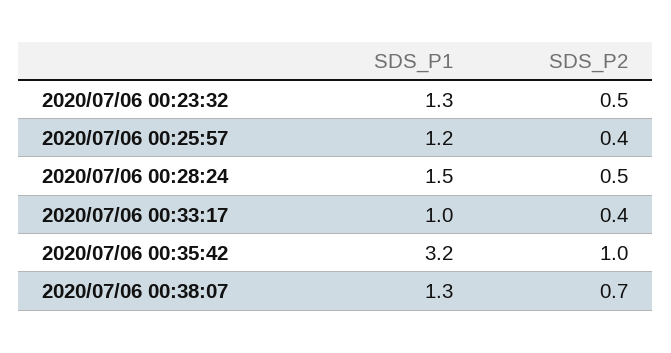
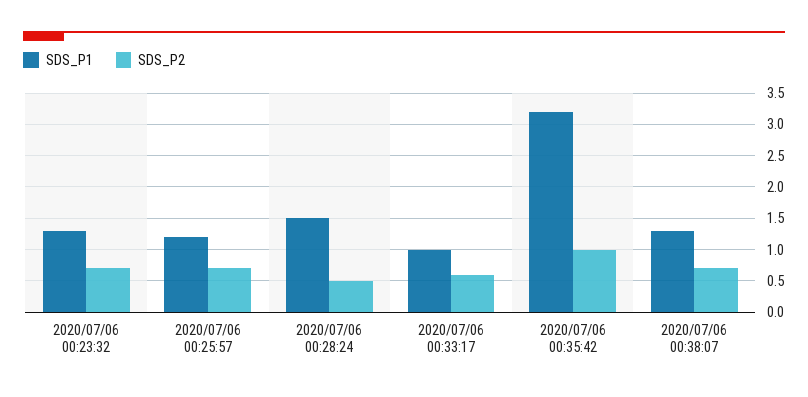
  {
    "SDS_P1": {
      "2020/07/06 00:23:32": 1.3,
      "2020/07/06 00:25:57": 1.2,
      "2020/07/06 00:28:24": 1.5,
      "2020/07/06 00:33:17": 1,
      "2020/07/06 00:35:42": 3.2,
      "2020/07/06 00:38:07": 1.3
    },
    "SDS_P2": {
-     "2020/07/06 00:23:32": 0.5,
+     "2020/07/06 00:23:32": 0.7,
-     "2020/07/06 00:25:57": 0.4,
+     "2020/07/06 00:25:57": 0.7,
      "2020/07/06 00:28:24": 0.5,
-     "2020/07/06 00:33:17": 0.4,
+     "2020/07/06 00:33:17": 0.6,
      "2020/07/06 00:35:42": 1,
      "2020/07/06 00:38:07": 0.7
    }
  }

